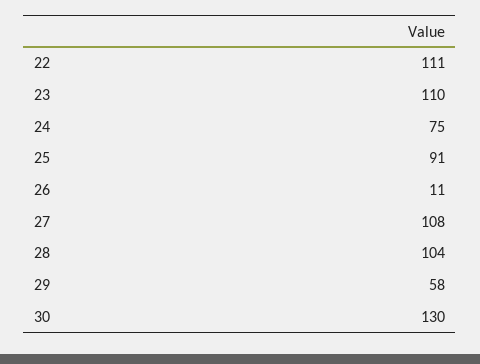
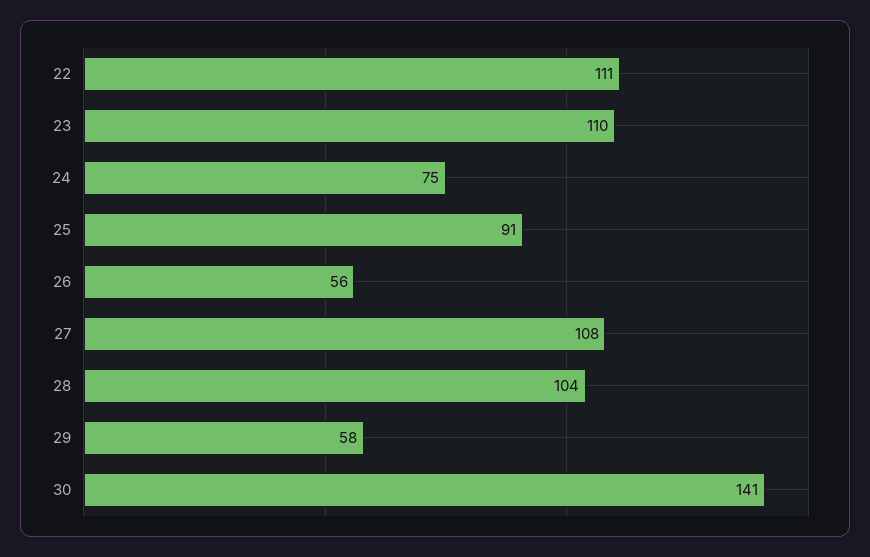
  {
    "22": 111,
    "23": 110,
    "24": 75,
    "25": 91,
-   "26": 11,
+   "26": 56,
    "27": 108,
    "28": 104,
    "29": 58,
-   "30": 130
+   "30": 141
  }

